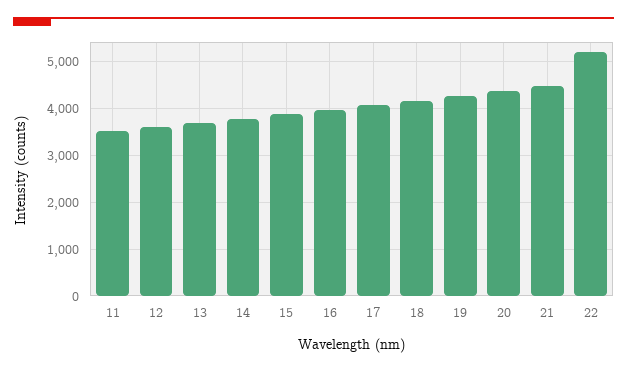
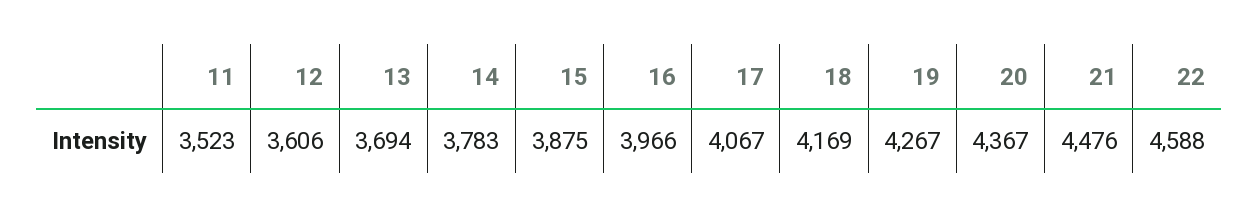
  {
    "11": 3523,
    "12": 3606,
    "13": 3694,
    "14": 3783,
    "15": 3875,
    "16": 3966,
    "17": 4067,
    "18": 4169,
    "19": 4267,
    "20": 4367,
    "21": 4476,
-   "22": 5200
+   "22": 4588
  }

